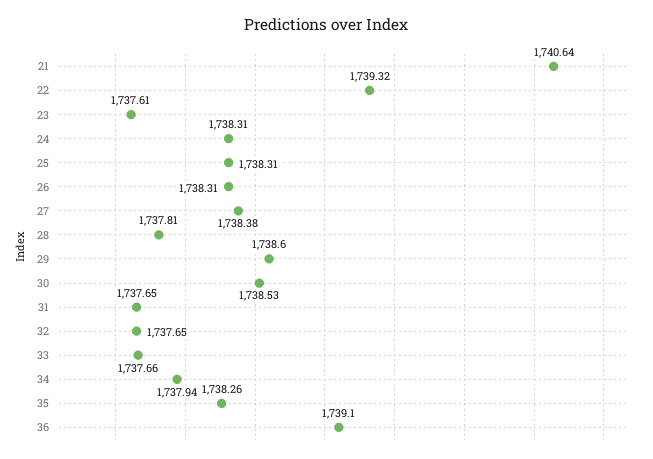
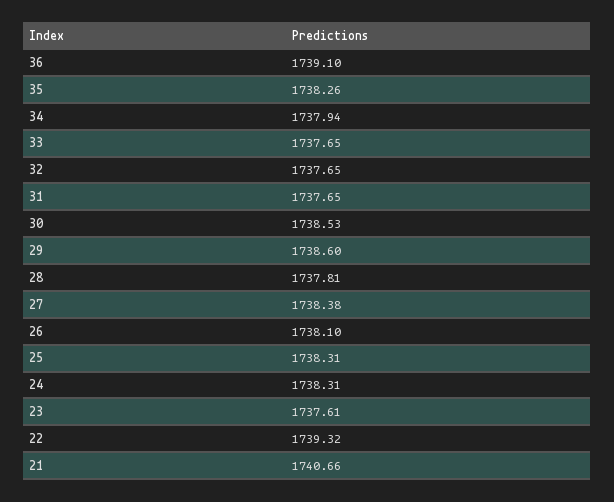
  {
-   "21": 1740.64,
+   "21": 1740.66,
    "22": 1739.32,
    "23": 1737.61,
    "24": 1738.31,
    "25": 1738.31,
-   "26": 1738.31,
+   "26": 1738.1,
    "27": 1738.38,
    "28": 1737.81,
    "29": 1738.6,
    "30": 1738.53,
    "31": 1737.65,
    "32": 1737.65,
-   "33": 1737.66,
+   "33": 1737.65,
    "34": 1737.94,
    "35": 1738.26,
    "36": 1739.1
  }

